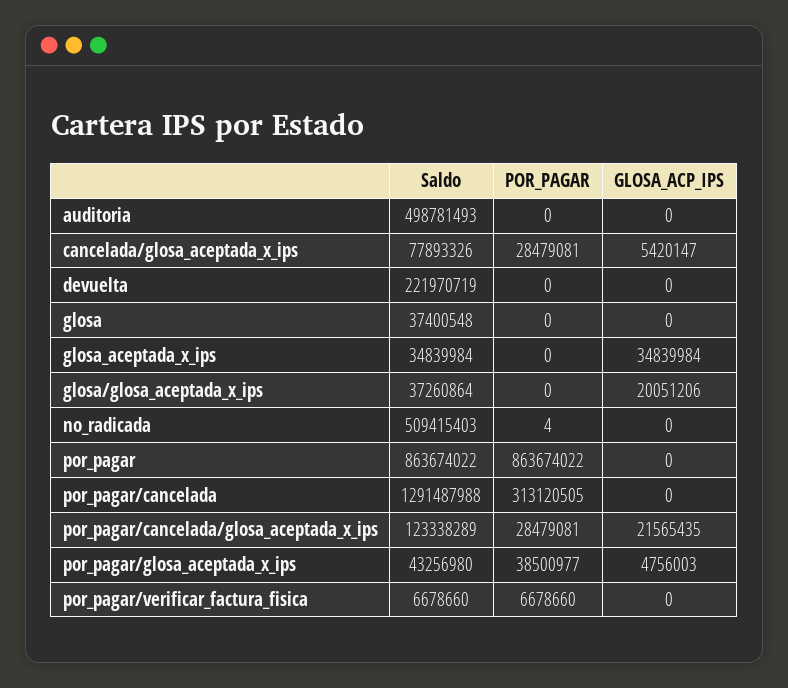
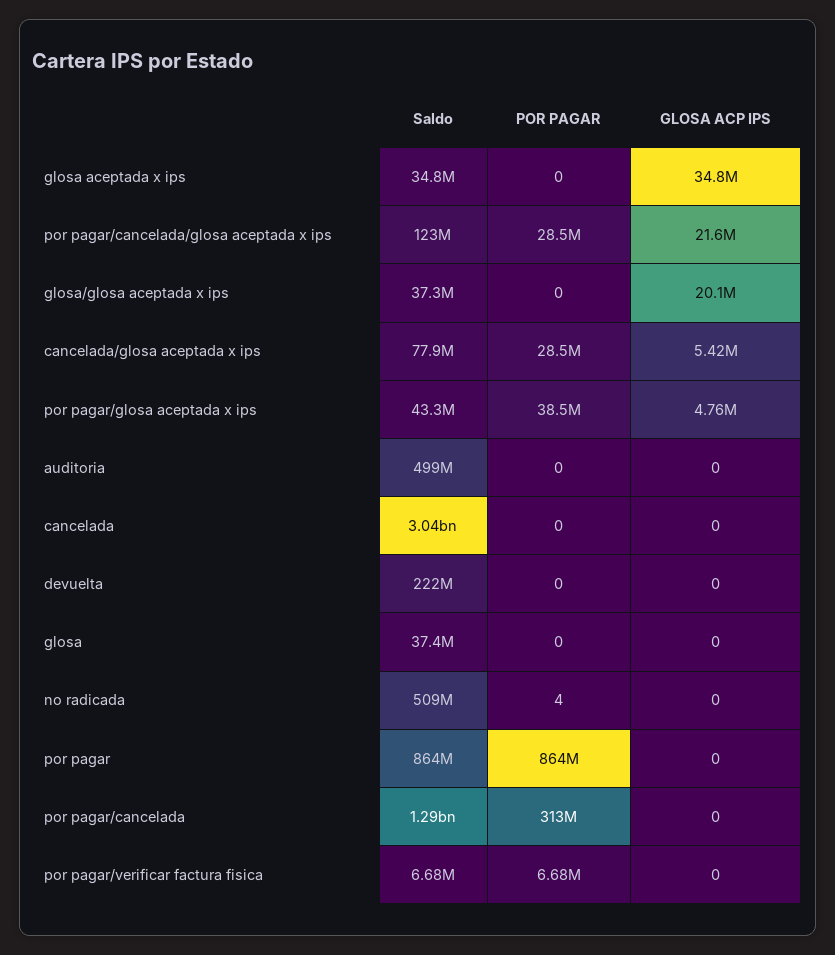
  {
    "Saldo": {
      "auditoria": 498781493,
      "cancelada/glosa_aceptada_x_ips": 77893326,
      "devuelta": 221970719,
      "glosa": 37400548,
      "glosa_aceptada_x_ips": 34839984,
      "glosa/glosa_aceptada_x_ips": 37260864,
      "no_radicada": 509415403,
      "por_pagar": 863674022,
      "por_pagar/cancelada": 1291487988,
      "por_pagar/cancelada/glosa_aceptada_x_ips": 123338289,
      "por_pagar/glosa_aceptada_x_ips": 43256980,
-     "por_pagar/verificar_factura_fisica": 6678660
+     "por_pagar/verificar_factura_fisica": 6678660,
+     "cancelada": 3040000000
    },
    "POR_PAGAR": {
      "auditoria": 0,
      "cancelada/glosa_aceptada_x_ips": 28479081,
      "devuelta": 0,
      "glosa": 0,
      "glosa_aceptada_x_ips": 0,
      "glosa/glosa_aceptada_x_ips": 0,
      "no_radicada": 4,
      "por_pagar": 863674022,
      "por_pagar/cancelada": 313120505,
      "por_pagar/cancelada/glosa_aceptada_x_ips": 28479081,
      "por_pagar/glosa_aceptada_x_ips": 38500977,
-     "por_pagar/verificar_factura_fisica": 6678660
+     "por_pagar/verificar_factura_fisica": 6678660,
+     "cancelada": 0
    },
    "GLOSA_ACP_IPS": {
      "auditoria": 0,
      "cancelada/glosa_aceptada_x_ips": 5420147,
      "devuelta": 0,
      "glosa": 0,
      "glosa_aceptada_x_ips": 34839984,
      "glosa/glosa_aceptada_x_ips": 20051206,
      "no_radicada": 0,
      "por_pagar": 0,
      "por_pagar/cancelada": 0,
      "por_pagar/cancelada/glosa_aceptada_x_ips": 21565435,
      "por_pagar/glosa_aceptada_x_ips": 4756003,
-     "por_pagar/verificar_factura_fisica": 0
+     "por_pagar/verificar_factura_fisica": 0,
+     "cancelada": 0
    }
  }

